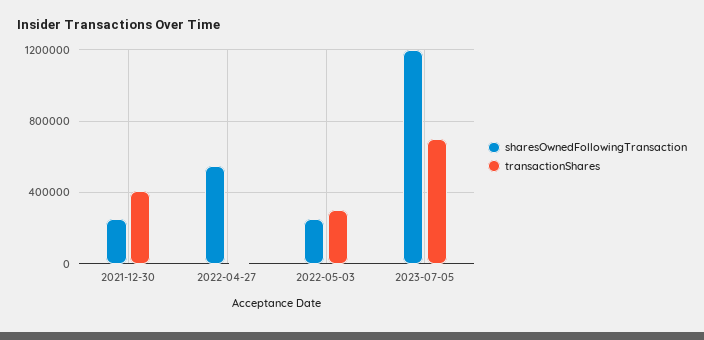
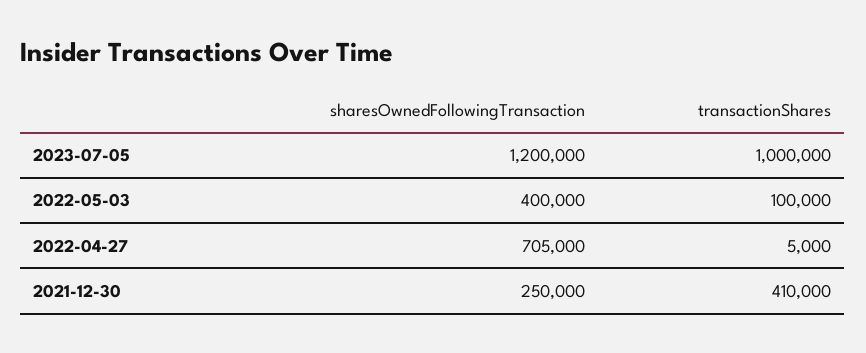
  {
    "sharesOwnedFollowingTransaction": {
      "2021-12-30": 250000,
-     "2022-04-27": 550000,
+     "2022-04-27": 705000,
-     "2022-05-03": 250000,
+     "2022-05-03": 400000,
      "2023-07-05": 1200000
    },
    "transactionShares": {
      "2021-12-30": 410000,
      "2022-04-27": 5000,
-     "2022-05-03": 300000,
+     "2022-05-03": 100000,
-     "2023-07-05": 700000
+     "2023-07-05": 1000000
    }
  }

